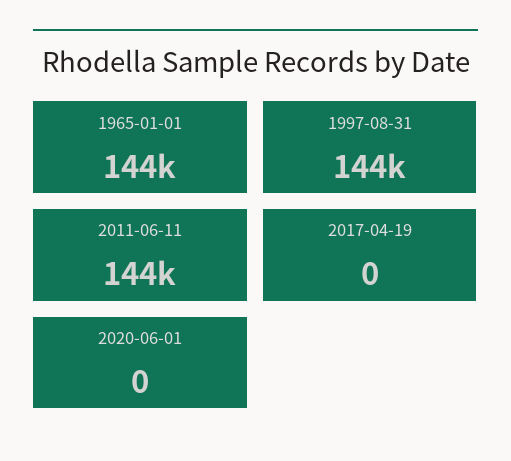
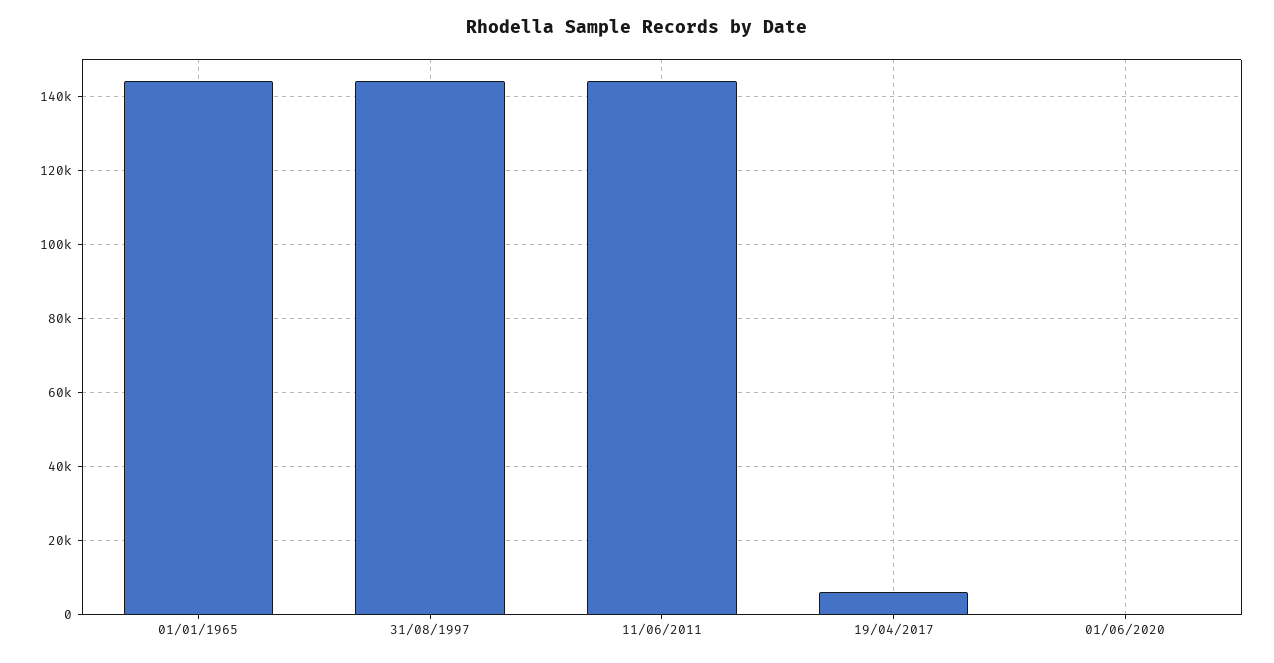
  {
    "1965-01-01": 144000,
    "1997-08-31": 144000,
    "2011-06-11": 144000,
-   "2017-04-19": 0,
+   "2017-04-19": 6000,
    "2020-06-01": 0
  }

